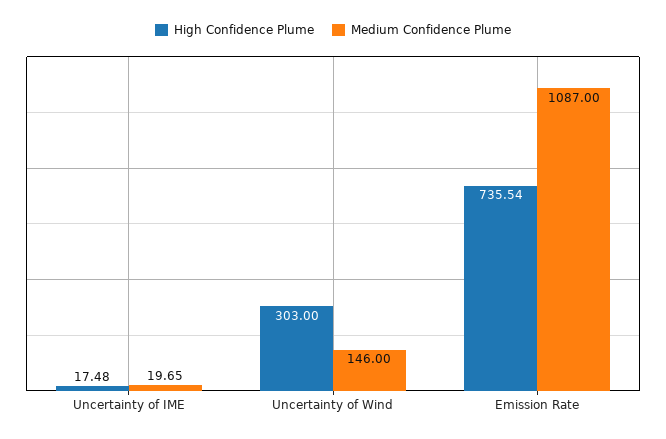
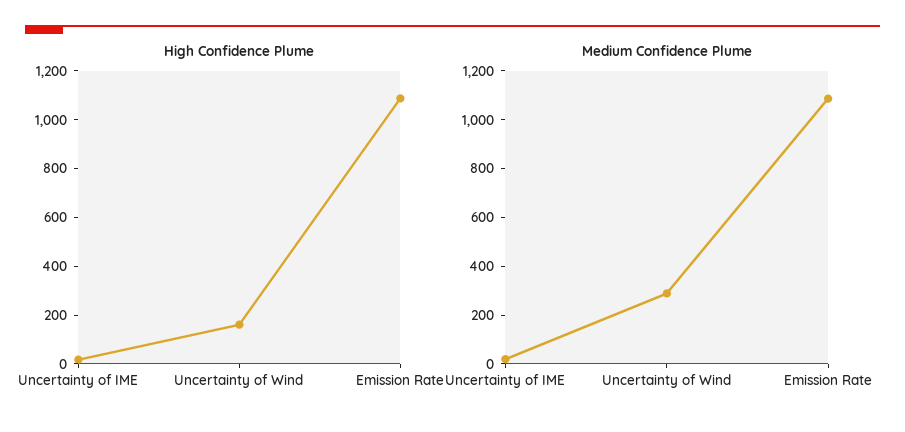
  {
    "High Confidence Plume": {
      "Uncertainty of IME": 17.48,
-     "Uncertainty of Wind": 303,
+     "Uncertainty of Wind": 150,
-     "Emission Rate": 735.54
+     "Emission Rate": 1100
    },
    "Medium Confidence Plume": {
      "Uncertainty of IME": 19.65,
-     "Uncertainty of Wind": 146,
+     "Uncertainty of Wind": 300,
      "Emission Rate": 1087
    }
  }

